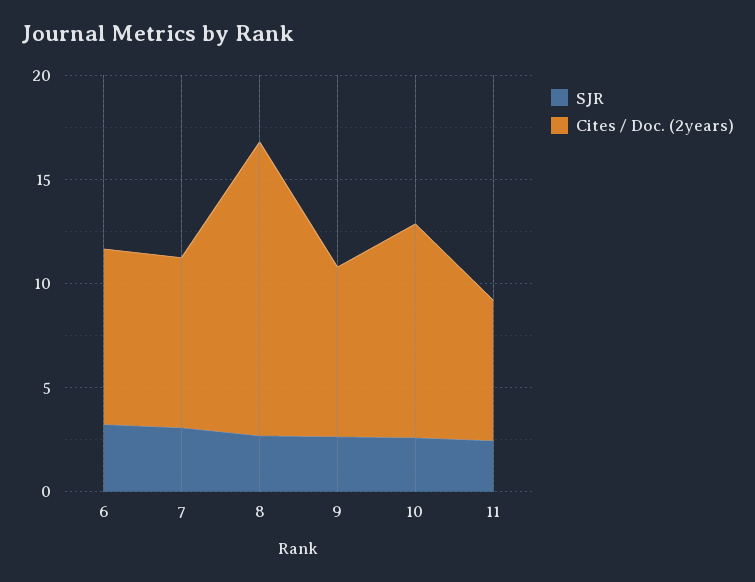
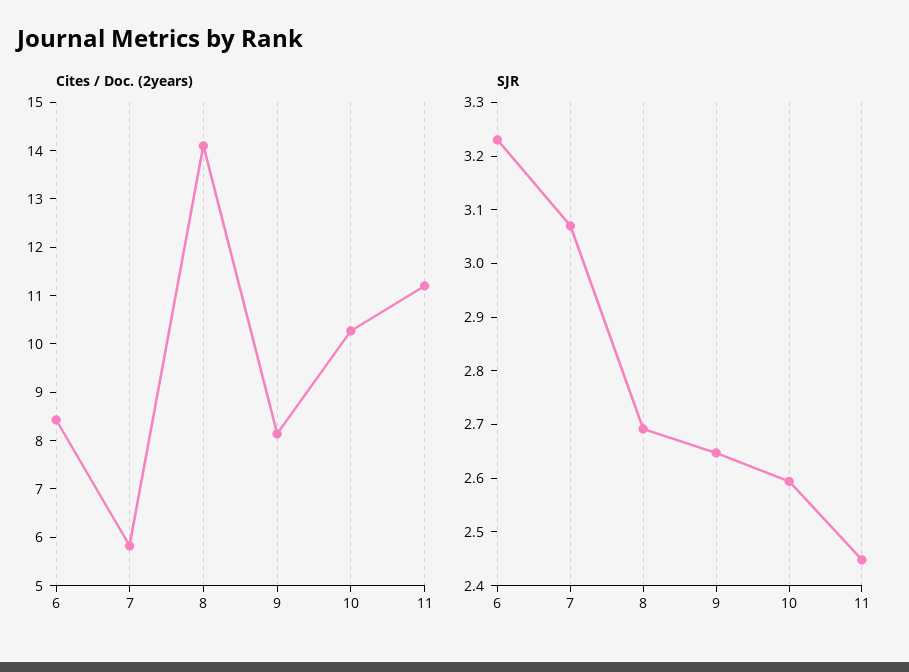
  {
    "SJR": {
      "6": 3.24,
      "7": 3.08,
      "8": 2.7,
      "9": 2.64,
      "10": 2.6,
      "11": 2.44
    },
    "Cites / Doc. (2years)": {
      "6": 8.4,
-     "7": 8,
+     "7": 5.8,
      "8": 14.2,
      "9": 8.2,
      "10": 10.2,
-     "11": 7
+     "11": 11.2
    }
  }

